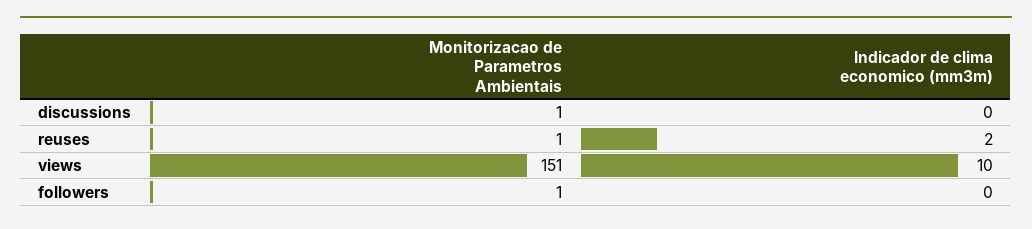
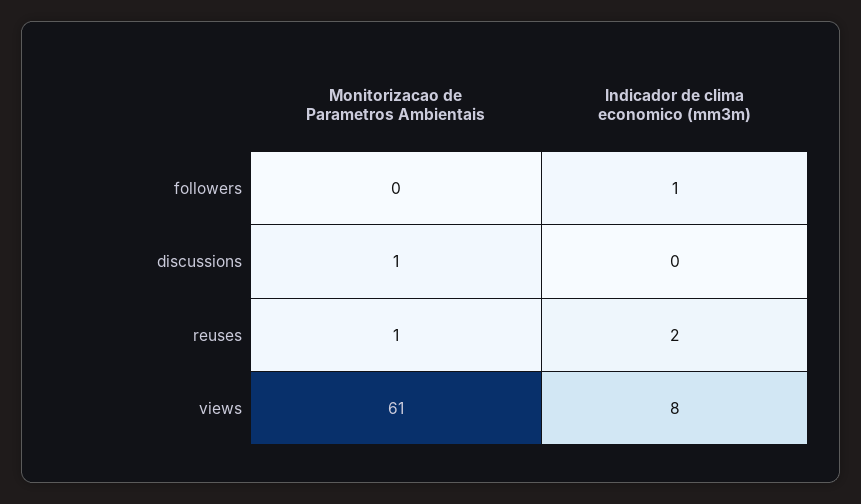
  {
    "Monitorizacao de Parametros Ambientais": {
      "discussions": 1,
      "reuses": 1,
-     "views": 151,
+     "views": 61,
-     "followers": 1
+     "followers": 0
    },
    "Indicador de clima economico (mm3m)": {
      "discussions": 0,
      "reuses": 2,
-     "views": 10,
+     "views": 8,
-     "followers": 0
+     "followers": 1
    }
  }

